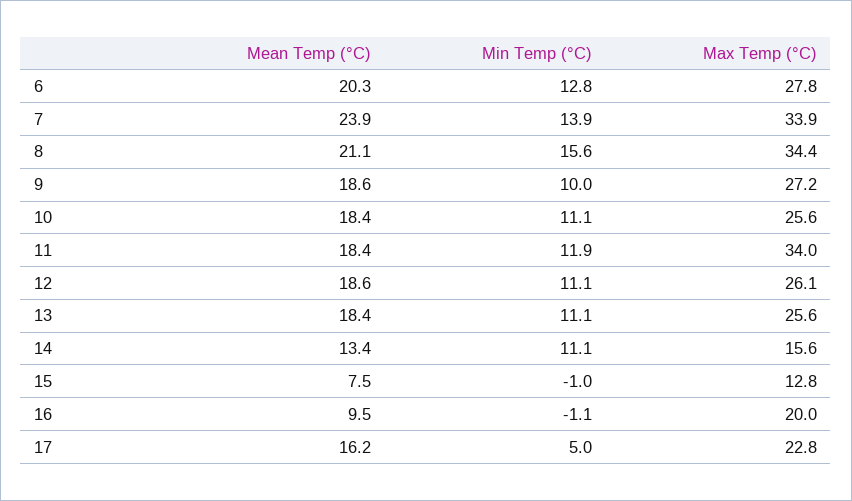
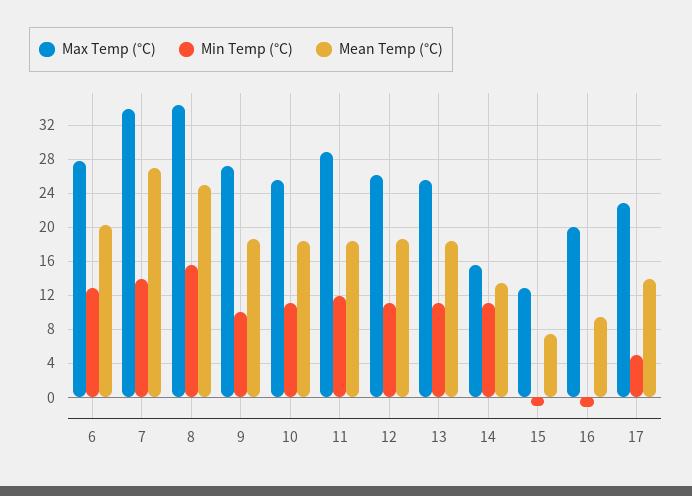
  {
    "Mean Temp (°C)": {
      "6": 20.3,
-     "7": 23.9,
+     "7": 27,
-     "8": 21.1,
+     "8": 25,
      "9": 18.6,
      "10": 18.4,
      "11": 18.4,
      "12": 18.6,
      "13": 18.4,
      "14": 13.4,
      "15": 7.5,
      "16": 9.5,
-     "17": 16.2
+     "17": 14
    },
    "Min Temp (°C)": {
      "6": 12.8,
      "7": 13.9,
      "8": 15.6,
      "9": 10,
      "10": 11.1,
      "11": 11.9,
      "12": 11.1,
      "13": 11.1,
      "14": 11.1,
      "15": -1,
      "16": -1.1,
      "17": 5
    },
    "Max Temp (°C)": {
      "6": 27.8,
      "7": 33.9,
      "8": 34.4,
      "9": 27.2,
      "10": 25.6,
-     "11": 34,
+     "11": 29,
      "12": 26.1,
      "13": 25.6,
      "14": 15.6,
      "15": 12.8,
      "16": 20,
      "17": 22.8
    }
  }

